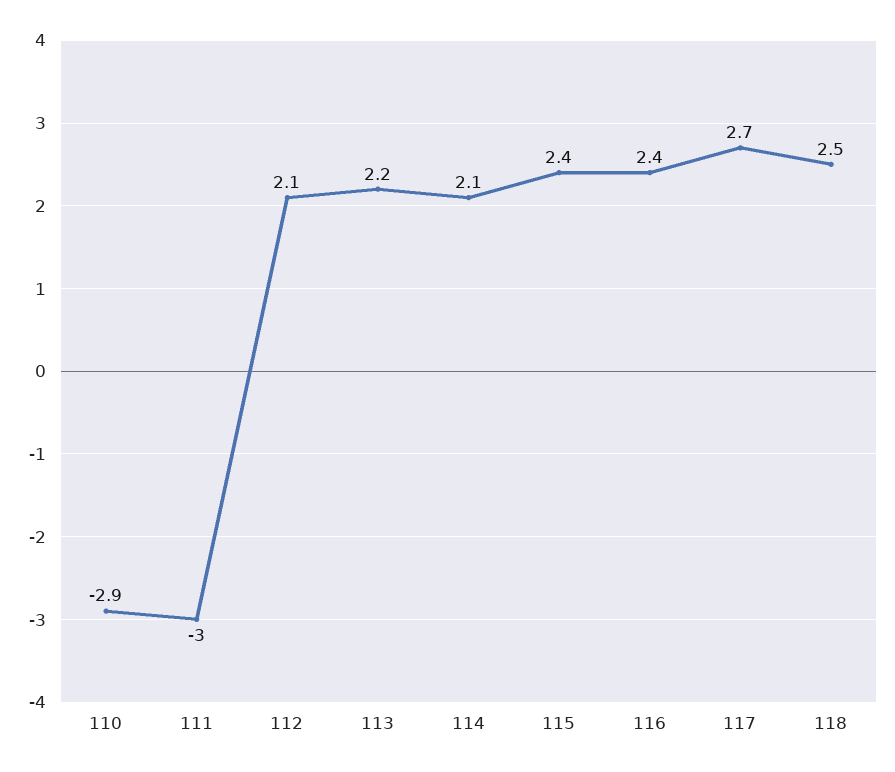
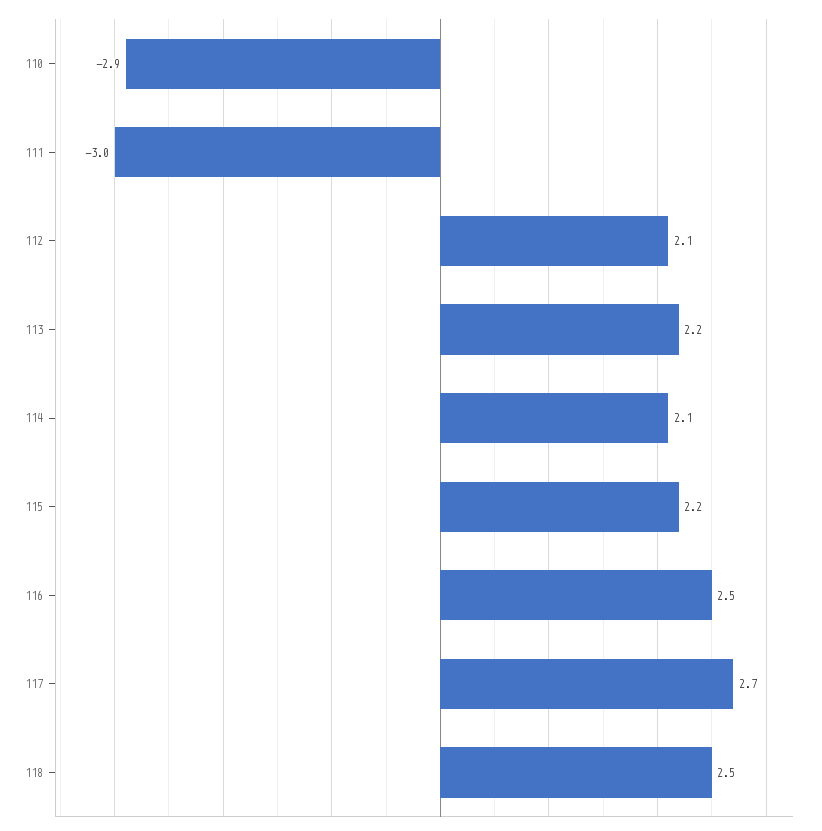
  {
    "110": -2.9,
    "111": -3,
    "112": 2.1,
    "113": 2.2,
    "114": 2.1,
-   "115": 2.4,
+   "115": 2.2,
-   "116": 2.4,
+   "116": 2.5,
    "117": 2.7,
    "118": 2.5
  }

